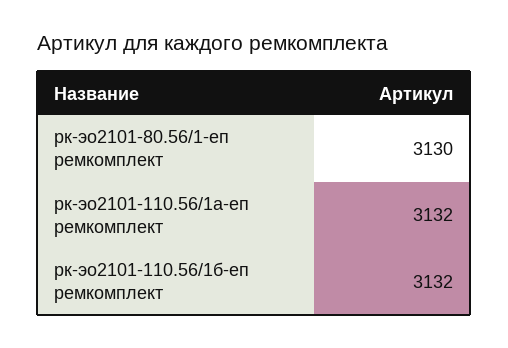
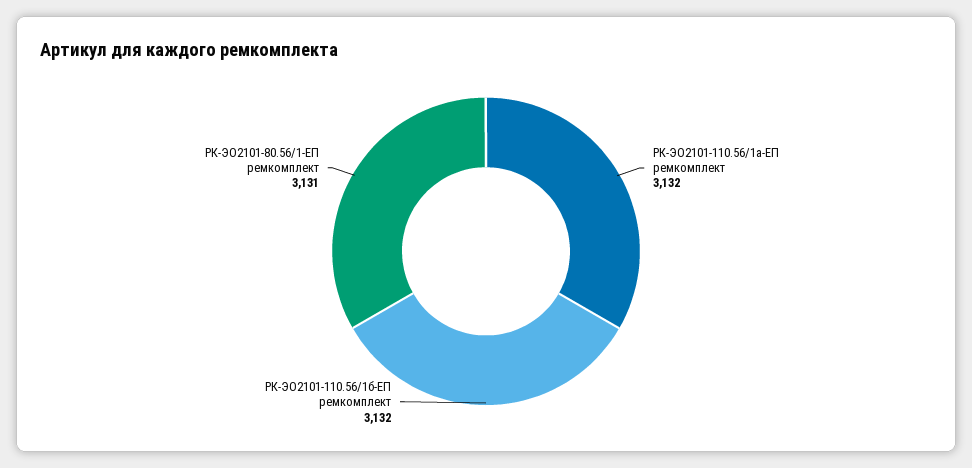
  {
-   "рк-эо2101-80.56/1-еп ремкомплект": 3130,
+   "рк-эо2101-80.56/1-еп ремкомплект": 3131,
    "рк-эо2101-110.56/1а-еп ремкомплект": 3132,
    "рк-эо2101-110.56/1б-еп ремкомплект": 3132
  }

